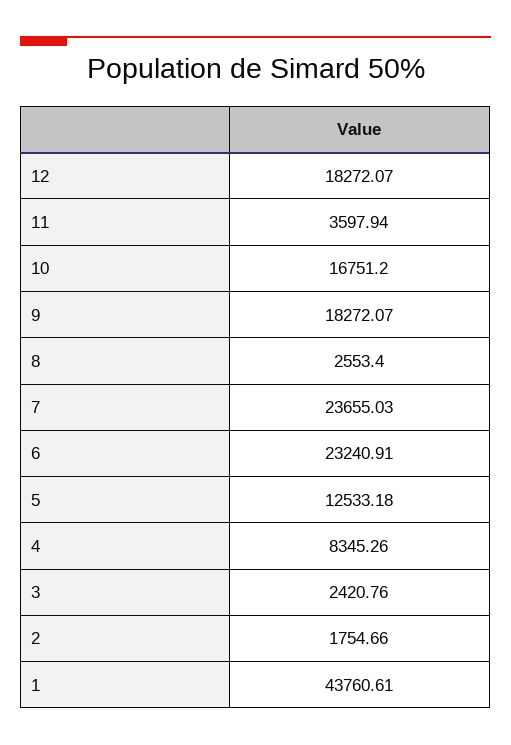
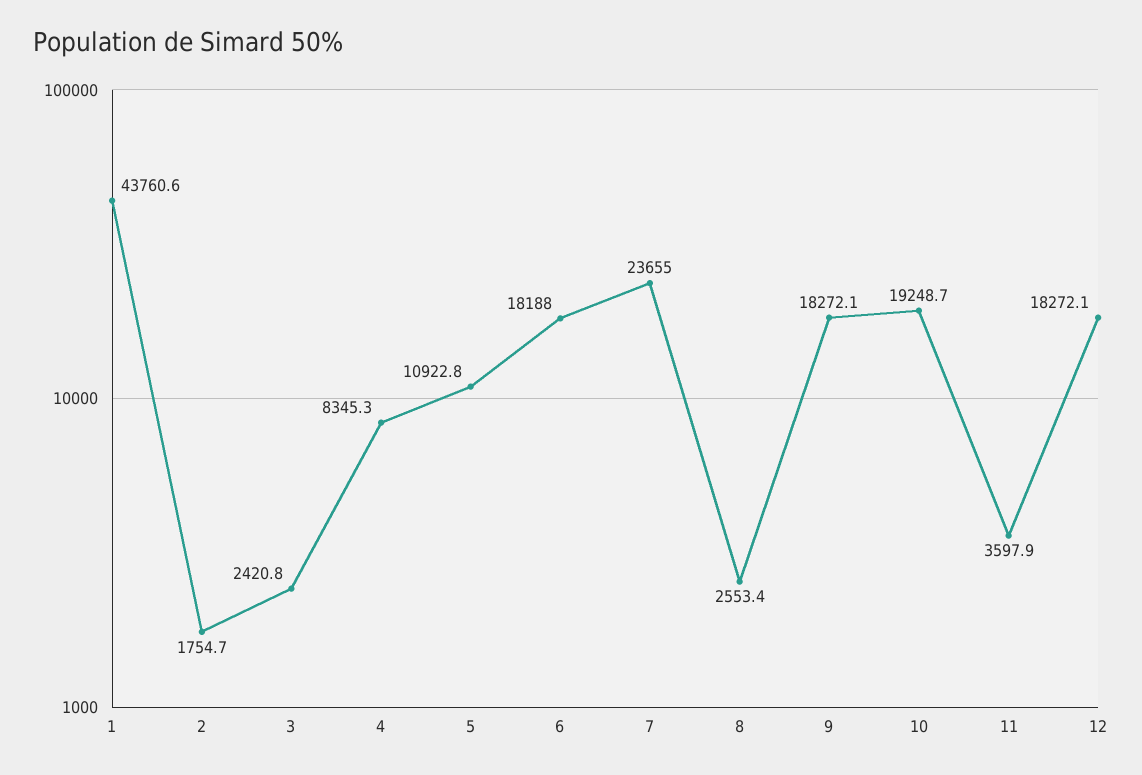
  {
    "12": 18272.07,
    "11": 3597.94,
-   "10": 16751.2,
+   "10": 19248.7,
    "9": 18272.07,
    "8": 2553.4,
    "7": 23655.03,
-   "6": 23240.91,
+   "6": 18188,
-   "5": 12533.18,
+   "5": 10922.8,
    "4": 8345.26,
    "3": 2420.76,
    "2": 1754.66,
    "1": 43760.61
  }

